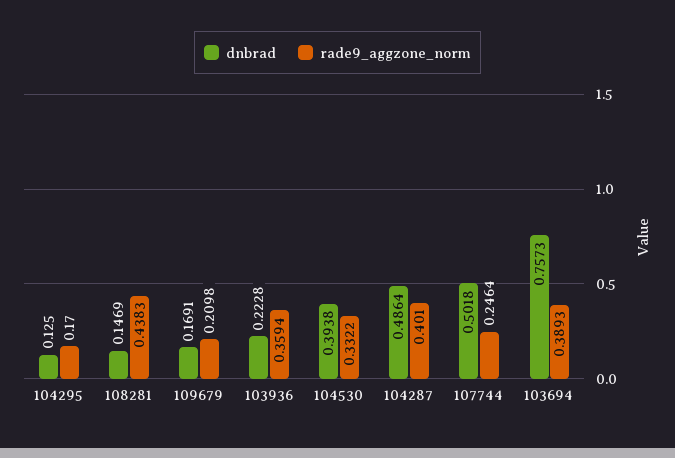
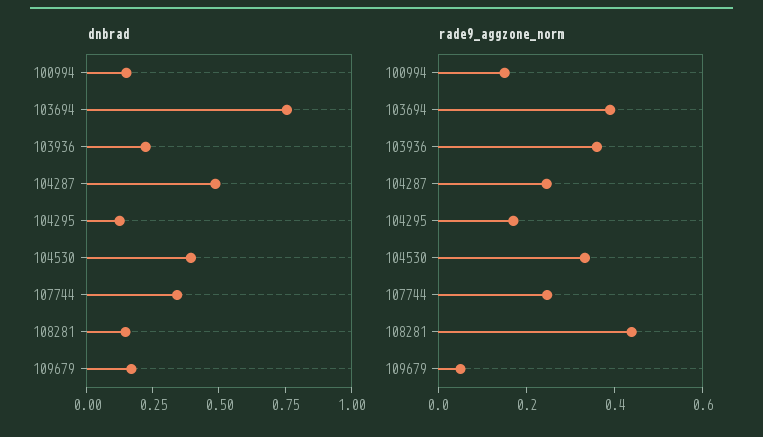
  {
    "dnbrad": {
      "104295": 0.125,
      "108281": 0.1469,
      "109679": 0.1691,
      "103936": 0.2228,
      "104530": 0.3938,
      "104287": 0.4864,
-     "107744": 0.5018,
+     "107744": 0.35,
-     "103694": 0.7573
+     "103694": 0.7573,
+     "100994": 0.15
    },
    "rade9_aggzone_norm": {
      "104295": 0.17,
      "108281": 0.4383,
-     "109679": 0.2098,
+     "109679": 0.05,
      "103936": 0.3594,
      "104530": 0.3322,
-     "104287": 0.401,
+     "104287": 0.25,
      "107744": 0.2464,
-     "103694": 0.3893
+     "103694": 0.3893,
+     "100994": 0.15
    }
  }

